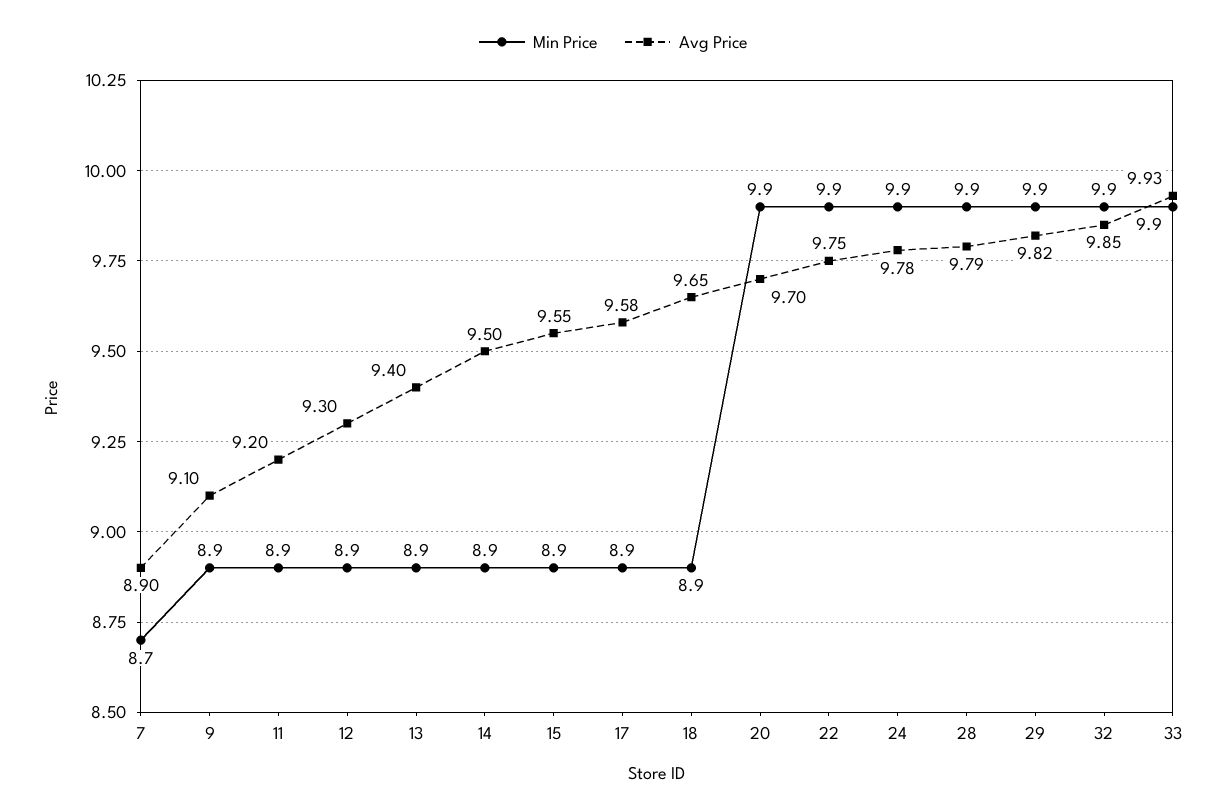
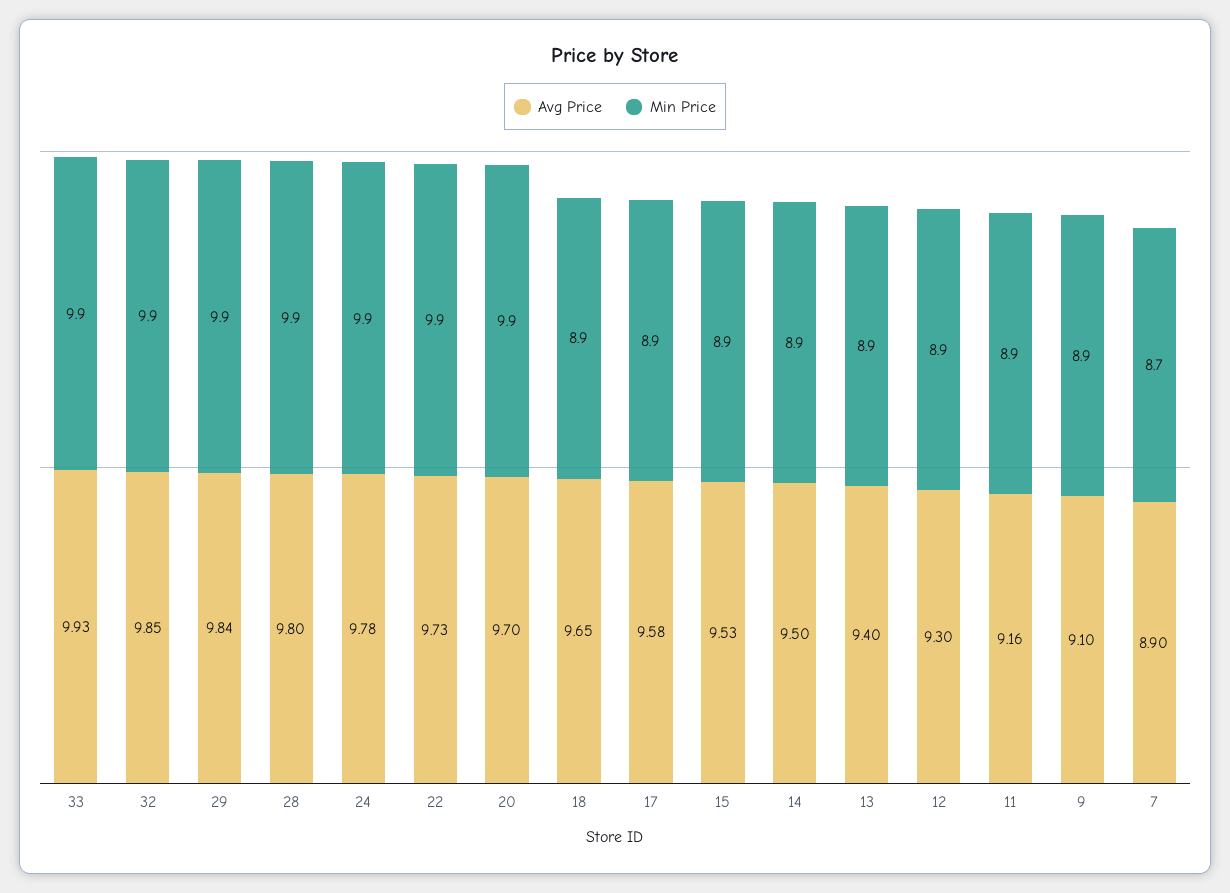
  {
    "Min Price": {
      "7": 8.7,
      "9": 8.9,
      "11": 8.9,
      "12": 8.9,
      "13": 8.9,
      "14": 8.9,
      "15": 8.9,
      "17": 8.9,
      "18": 8.9,
      "20": 9.9,
      "22": 9.9,
      "24": 9.9,
      "28": 9.9,
      "29": 9.9,
      "32": 9.9,
      "33": 9.9
    },
    "Avg Price": {
      "7": 8.9,
      "9": 9.1,
-     "11": 9.2,
+     "11": 9.16,
      "12": 9.3,
      "13": 9.4,
      "14": 9.5,
-     "15": 9.55,
+     "15": 9.53,
      "17": 9.58,
      "18": 9.65,
      "20": 9.7,
-     "22": 9.75,
+     "22": 9.73,
      "24": 9.78,
-     "28": 9.79,
+     "28": 9.8,
-     "29": 9.82,
+     "29": 9.84,
      "32": 9.85,
      "33": 9.93
    }
  }

